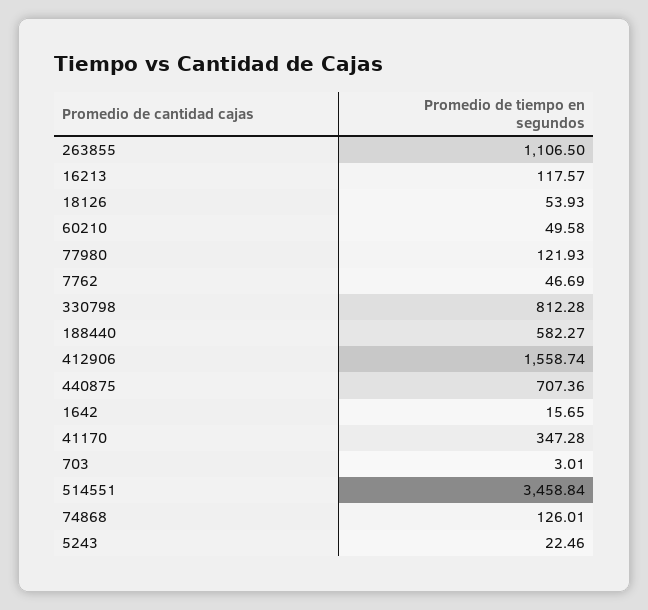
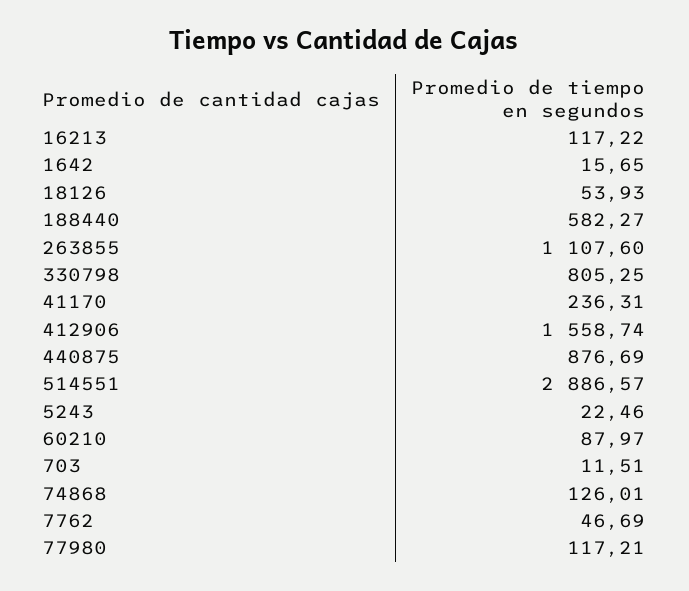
  {
-   "263855": 1106.5,
+   "263855": 1107.6,
-   "16213": 117.57,
+   "16213": 117.22,
    "18126": 53.93,
-   "60210": 49.58,
+   "60210": 87.97,
-   "77980": 121.93,
+   "77980": 117.21,
    "7762": 46.69,
-   "330798": 812.28,
+   "330798": 805.25,
    "188440": 582.27,
    "412906": 1558.74,
-   "440875": 707.36,
+   "440875": 876.69,
    "1642": 15.65,
-   "41170": 347.28,
+   "41170": 236.31,
-   "703": 3.01,
+   "703": 11.51,
-   "514551": 3458.84,
+   "514551": 2886.57,
    "74868": 126.01,
    "5243": 22.46
  }

